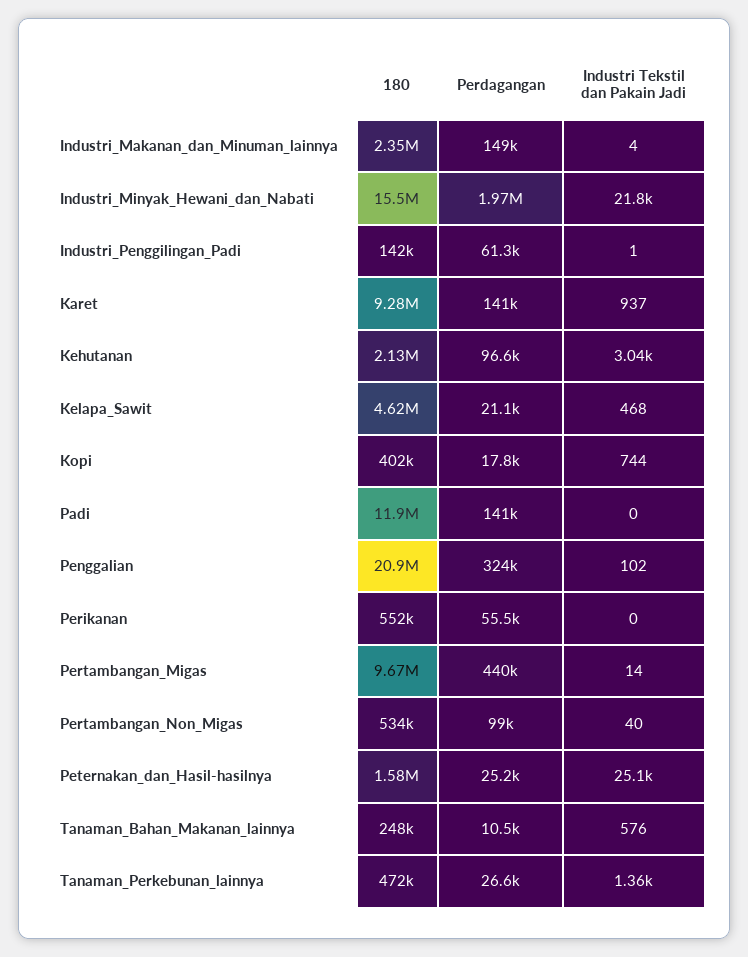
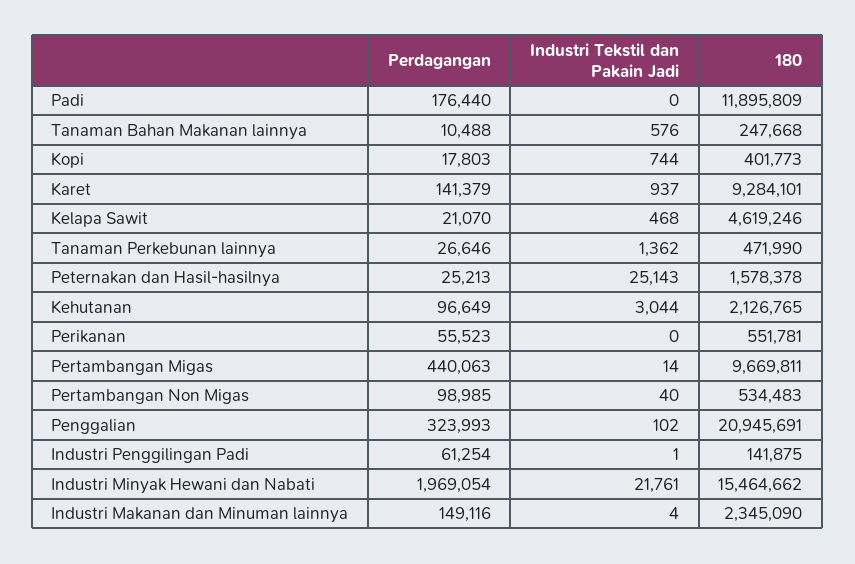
  {
    "180": {
      "Industri_Makanan_dan_Minuman_lainnya": 2345090,
      "Industri_Minyak_Hewani_dan_Nabati": 15464662,
      "Industri_Penggilingan_Padi": 141875,
      "Karet": 9284101,
      "Kehutanan": 2126765,
      "Kelapa_Sawit": 4619246,
      "Kopi": 401773,
      "Padi": 11895809,
      "Penggalian": 20945691,
      "Perikanan": 551781,
      "Pertambangan_Migas": 9669811,
      "Pertambangan_Non_Migas": 534483,
      "Peternakan_dan_Hasil-hasilnya": 1578378,
      "Tanaman_Bahan_Makanan_lainnya": 247668,
      "Tanaman_Perkebunan_lainnya": 471990
    },
    "Perdagangan": {
      "Industri_Makanan_dan_Minuman_lainnya": 149116,
      "Industri_Minyak_Hewani_dan_Nabati": 1969054,
      "Industri_Penggilingan_Padi": 61254,
      "Karet": 141379,
      "Kehutanan": 96649,
      "Kelapa_Sawit": 21070,
      "Kopi": 17803,
-     "Padi": 141000,
+     "Padi": 176440,
      "Penggalian": 323993,
      "Perikanan": 55523,
      "Pertambangan_Migas": 440063,
      "Pertambangan_Non_Migas": 98985,
      "Peternakan_dan_Hasil-hasilnya": 25213,
      "Tanaman_Bahan_Makanan_lainnya": 10488,
      "Tanaman_Perkebunan_lainnya": 26646
    },
    "Industri Tekstil dan Pakain Jadi": {
      "Industri_Makanan_dan_Minuman_lainnya": 4,
      "Industri_Minyak_Hewani_dan_Nabati": 21761,
      "Industri_Penggilingan_Padi": 1,
      "Karet": 937,
      "Kehutanan": 3044,
      "Kelapa_Sawit": 468,
      "Kopi": 744,
      "Padi": 0,
      "Penggalian": 102,
      "Perikanan": 0,
      "Pertambangan_Migas": 14,
      "Pertambangan_Non_Migas": 40,
      "Peternakan_dan_Hasil-hasilnya": 25143,
      "Tanaman_Bahan_Makanan_lainnya": 576,
      "Tanaman_Perkebunan_lainnya": 1362
    }
  }

